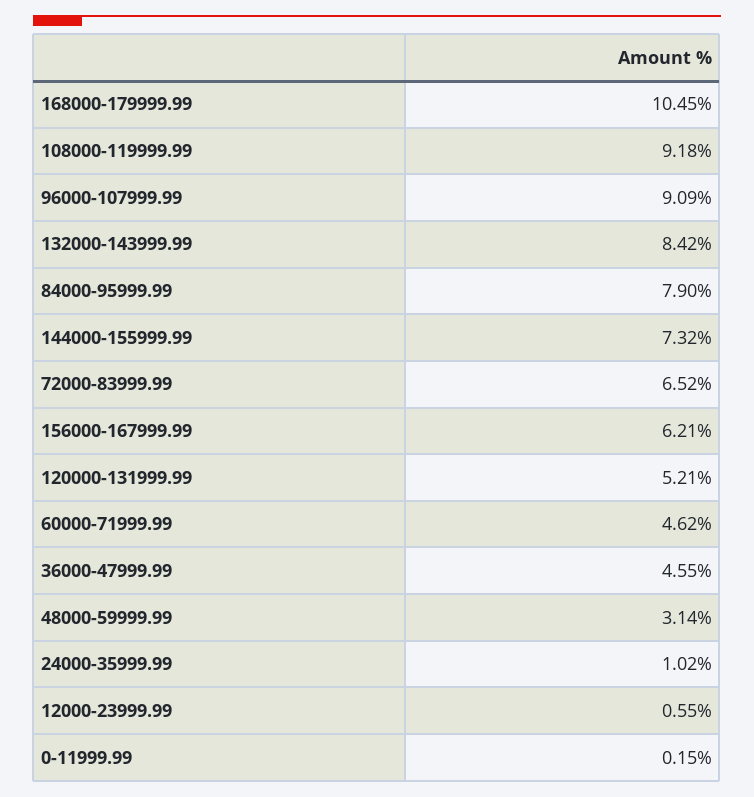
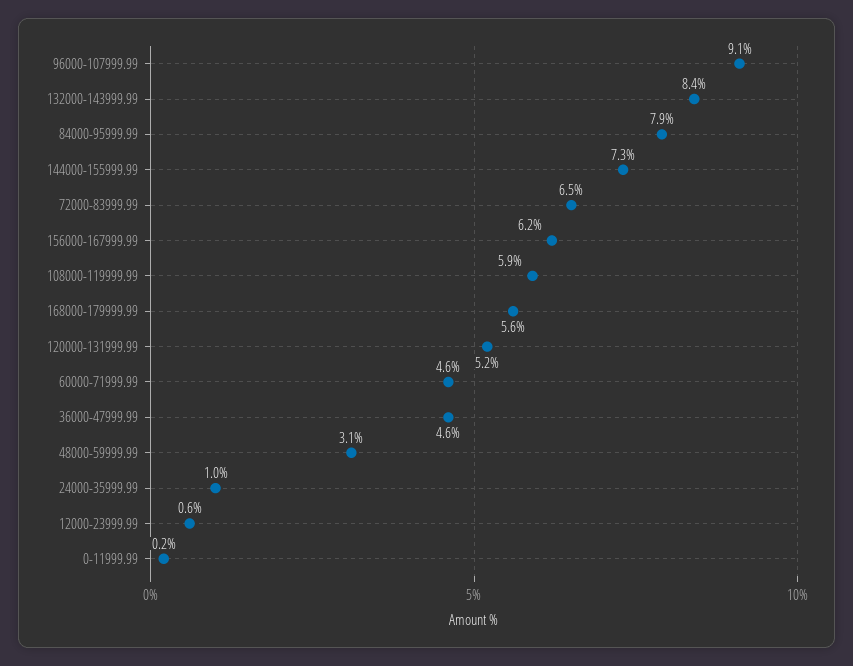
  {
-   "168000-179999.99": 10.45,
+   "168000-179999.99": 5.6,
-   "108000-119999.99": 9.18,
+   "108000-119999.99": 5.9,
    "96000-107999.99": 9.09,
    "132000-143999.99": 8.42,
    "84000-95999.99": 7.9,
    "144000-155999.99": 7.32,
    "72000-83999.99": 6.52,
    "156000-167999.99": 6.21,
    "120000-131999.99": 5.21,
    "60000-71999.99": 4.62,
    "36000-47999.99": 4.55,
    "48000-59999.99": 3.14,
    "24000-35999.99": 1.02,
    "12000-23999.99": 0.55,
    "0-11999.99": 0.15
  }

